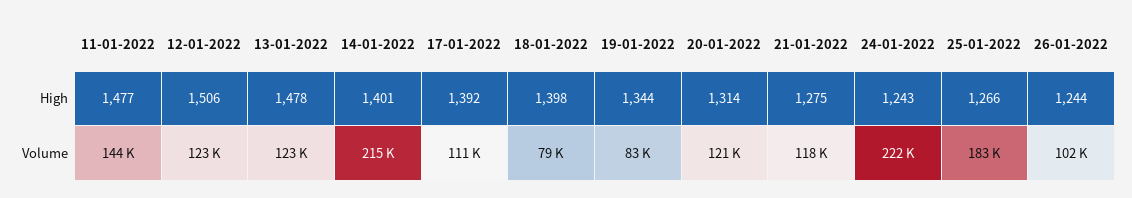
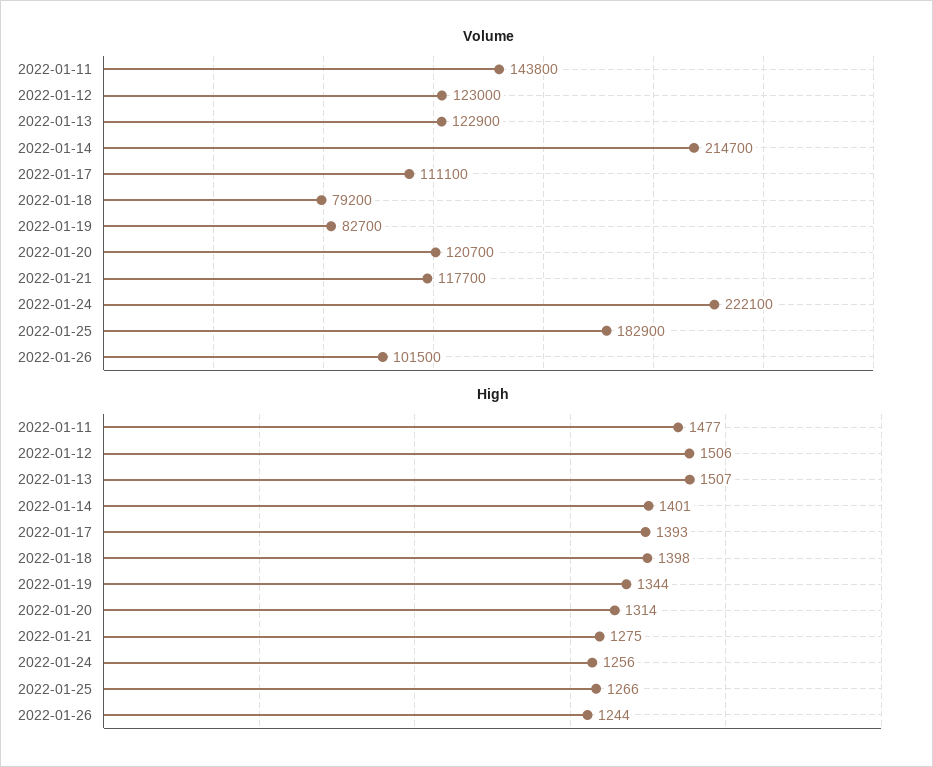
  {
    "High": {
      "11-01-2022": 1477,
      "12-01-2022": 1506,
-     "13-01-2022": 1478,
+     "13-01-2022": 1507,
      "14-01-2022": 1401,
-     "17-01-2022": 1392,
+     "17-01-2022": 1393,
      "18-01-2022": 1398,
      "19-01-2022": 1344,
      "20-01-2022": 1314,
      "21-01-2022": 1275,
-     "24-01-2022": 1243,
+     "24-01-2022": 1256,
      "25-01-2022": 1266,
      "26-01-2022": 1244
    },
    "Volume": {
      "11-01-2022": 143800,
      "12-01-2022": 123000,
      "13-01-2022": 122900,
      "14-01-2022": 214700,
      "17-01-2022": 111100,
      "18-01-2022": 79200,
      "19-01-2022": 82700,
      "20-01-2022": 120700,
      "21-01-2022": 117700,
      "24-01-2022": 222100,
      "25-01-2022": 182900,
      "26-01-2022": 101500
    }
  }

